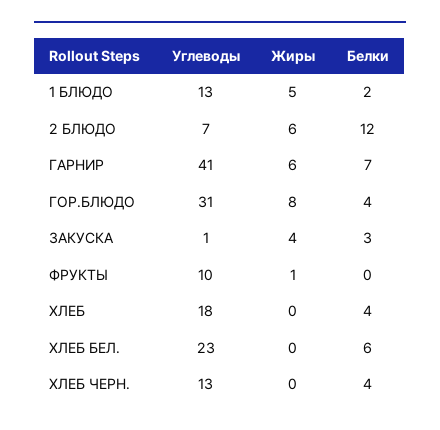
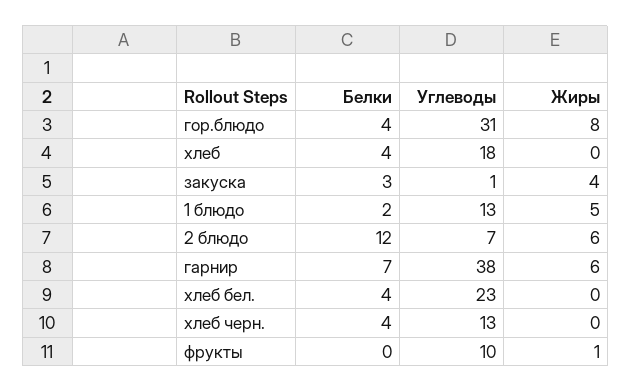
  {
    "Углеводы": {
      "1 БЛЮДО": 13,
      "2 БЛЮДО": 7,
-     "ГАРНИР": 41,
+     "ГАРНИР": 38,
      "ГОР.БЛЮДО": 31,
      "ЗАКУСКА": 1,
      "ФРУКТЫ": 10,
      "ХЛЕБ": 18,
      "ХЛЕБ БЕЛ.": 23,
      "ХЛЕБ ЧЕРН.": 13
    },
    "Жиры": {
      "1 БЛЮДО": 5,
      "2 БЛЮДО": 6,
      "ГАРНИР": 6,
      "ГОР.БЛЮДО": 8,
      "ЗАКУСКА": 4,
      "ФРУКТЫ": 1,
      "ХЛЕБ": 0,
      "ХЛЕБ БЕЛ.": 0,
      "ХЛЕБ ЧЕРН.": 0
    },
    "Белки": {
      "1 БЛЮДО": 2,
      "2 БЛЮДО": 12,
      "ГАРНИР": 7,
      "ГОР.БЛЮДО": 4,
      "ЗАКУСКА": 3,
      "ФРУКТЫ": 0,
      "ХЛЕБ": 4,
-     "ХЛЕБ БЕЛ.": 6,
+     "ХЛЕБ БЕЛ.": 4,
      "ХЛЕБ ЧЕРН.": 4
    }
  }

